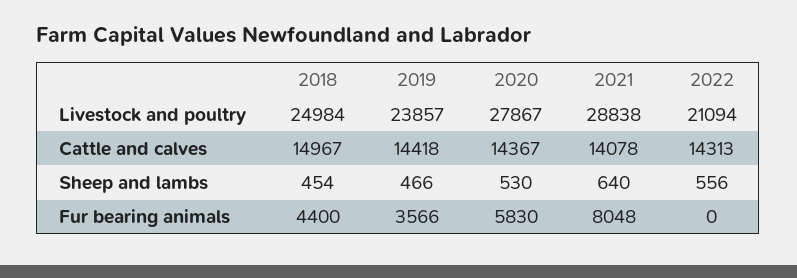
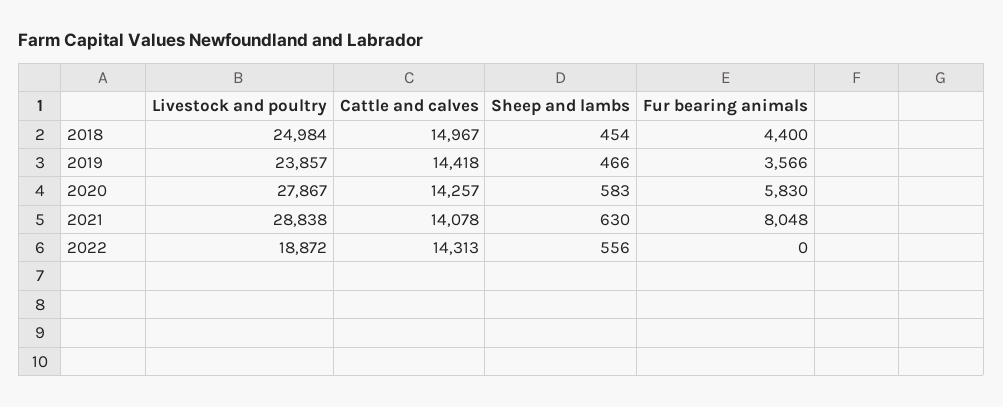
  {
    "2018": {
      "Livestock and poultry": 24984,
      "Cattle and calves": 14967,
      "Sheep and lambs": 454,
      "Fur bearing animals": 4400
    },
    "2019": {
      "Livestock and poultry": 23857,
      "Cattle and calves": 14418,
      "Sheep and lambs": 466,
      "Fur bearing animals": 3566
    },
    "2020": {
      "Livestock and poultry": 27867,
-     "Cattle and calves": 14367,
+     "Cattle and calves": 14257,
-     "Sheep and lambs": 530,
+     "Sheep and lambs": 583,
      "Fur bearing animals": 5830
    },
    "2021": {
      "Livestock and poultry": 28838,
      "Cattle and calves": 14078,
-     "Sheep and lambs": 640,
+     "Sheep and lambs": 630,
      "Fur bearing animals": 8048
    },
    "2022": {
-     "Livestock and poultry": 21094,
+     "Livestock and poultry": 18872,
      "Cattle and calves": 14313,
      "Sheep and lambs": 556,
      "Fur bearing animals": 0
    }
  }

